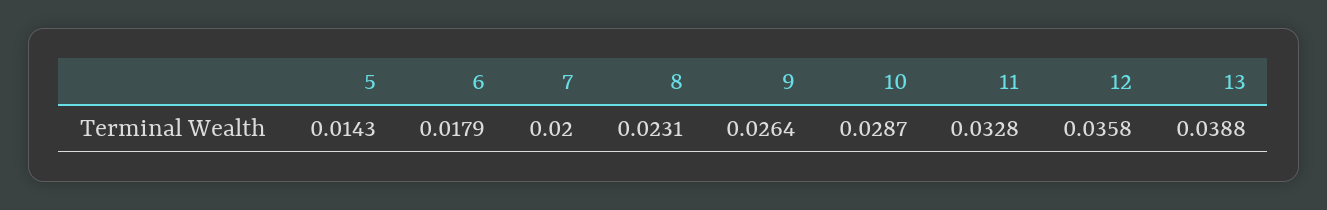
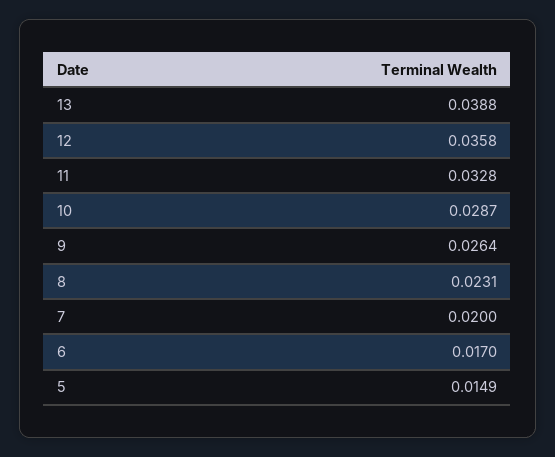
  {
-   "5": 0.0143,
+   "5": 0.0149,
-   "6": 0.0179,
+   "6": 0.017,
    "7": 0.02,
    "8": 0.0231,
    "9": 0.0264,
    "10": 0.0287,
    "11": 0.0328,
    "12": 0.0358,
    "13": 0.0388
  }

